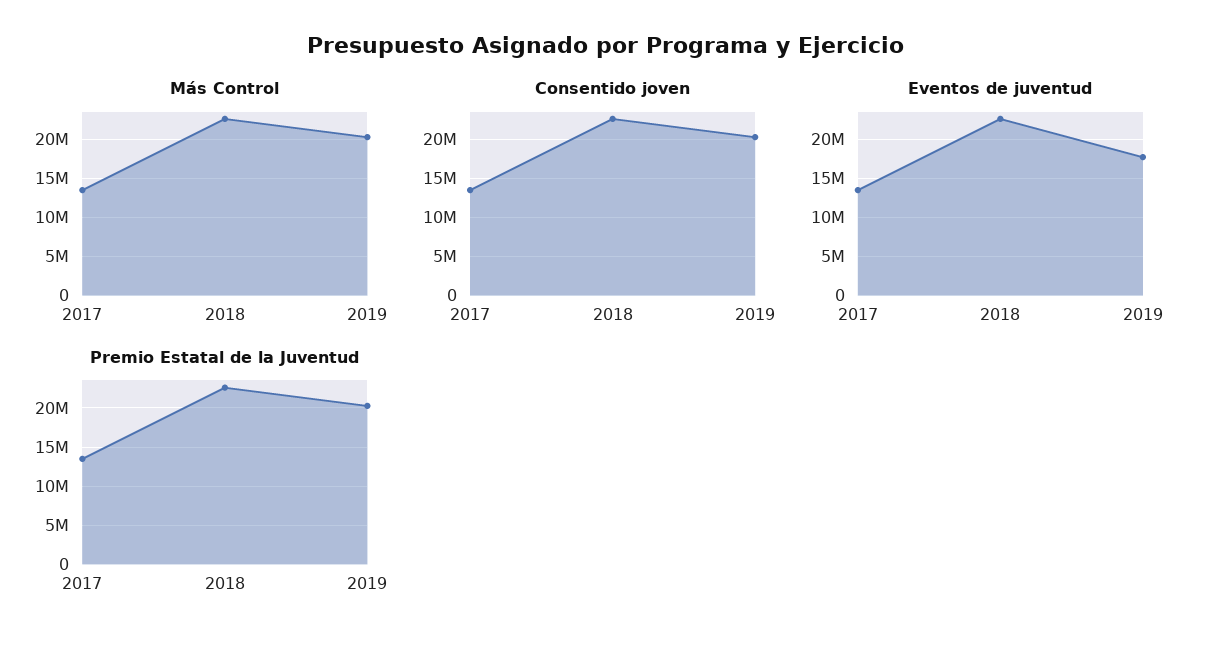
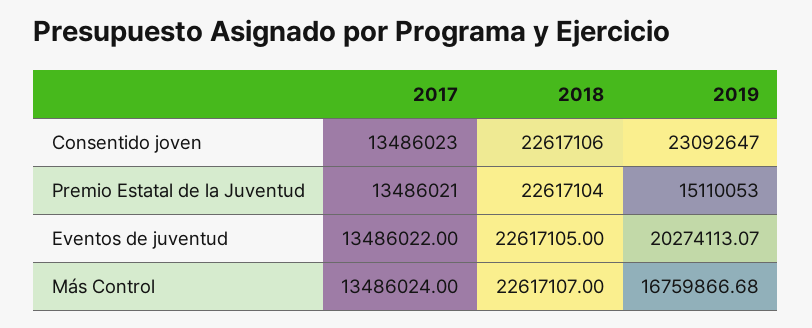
  {
    "Más Control": {
      "2017": 13486024,
      "2018": 22617107,
-     "2019": 20000000
+     "2019": 16759866.68
    },
    "Consentido joven": {
      "2017": 13486023,
      "2018": 22617106,
-     "2019": 20000000
+     "2019": 23092647
    },
    "Eventos de juventud": {
      "2017": 13486022,
      "2018": 22617105,
-     "2019": 18000000
+     "2019": 20274113.07
    },
    "Premio Estatal de la Juventud": {
      "2017": 13486021,
      "2018": 22617104,
-     "2019": 20000000
+     "2019": 15110053
    }
  }

